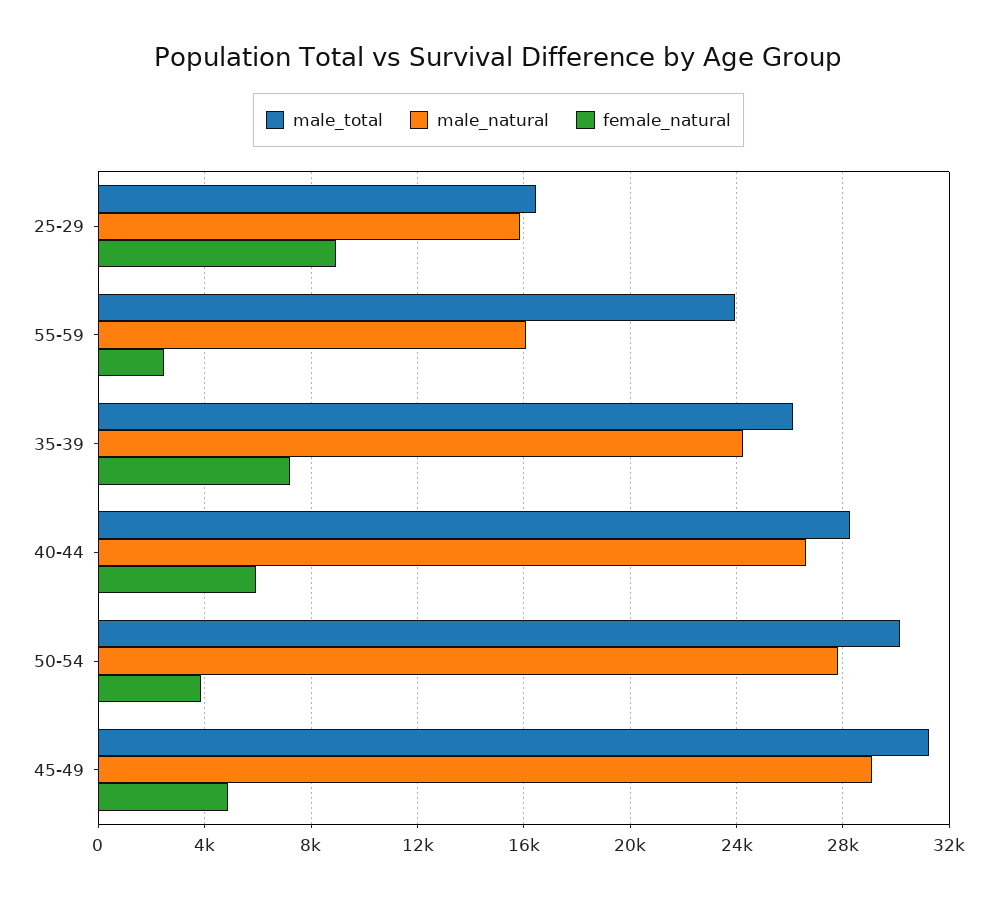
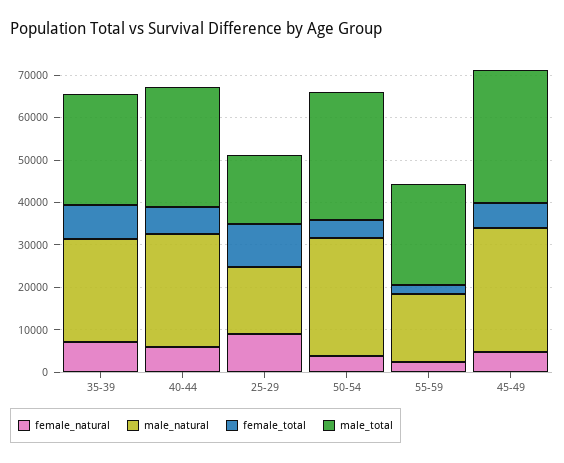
  {
    "male_total": {
      "25-29": 16500,
      "55-59": 24000,
      "35-39": 26000,
      "40-44": 28500,
      "50-54": 30000,
      "45-49": 31000
    },
    "male_natural": {
      "25-29": 16000,
      "55-59": 16000,
      "35-39": 24500,
      "40-44": 26500,
      "50-54": 28000,
      "45-49": 29000
    },
    "female_natural": {
      "25-29": 9000,
      "55-59": 2500,
      "35-39": 7000,
      "40-44": 6000,
      "50-54": 4000,
      "45-49": 5000
-   }
+   },
+   "female_total": {
+     "35-39": 8000,
+     "40-44": 6000,
+     "25-29": 10000,
+     "50-54": 4000,
+     "55-59": 2000,
+     "45-49": 6000
+   }
  }

